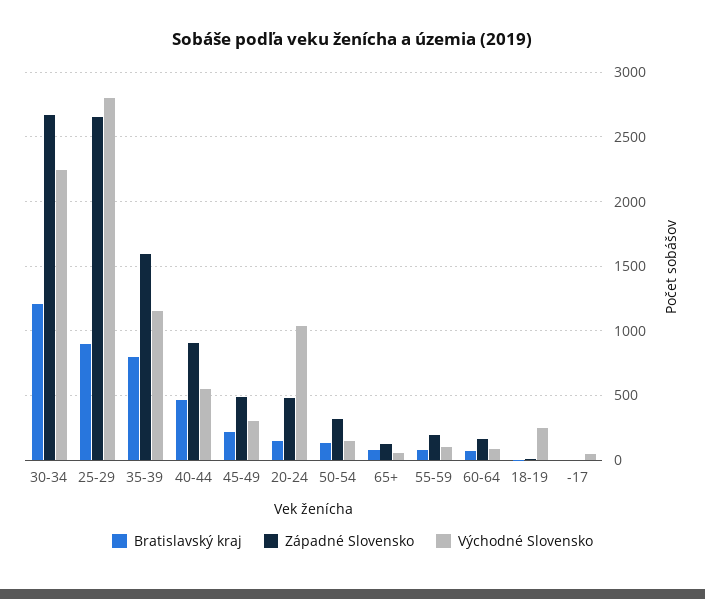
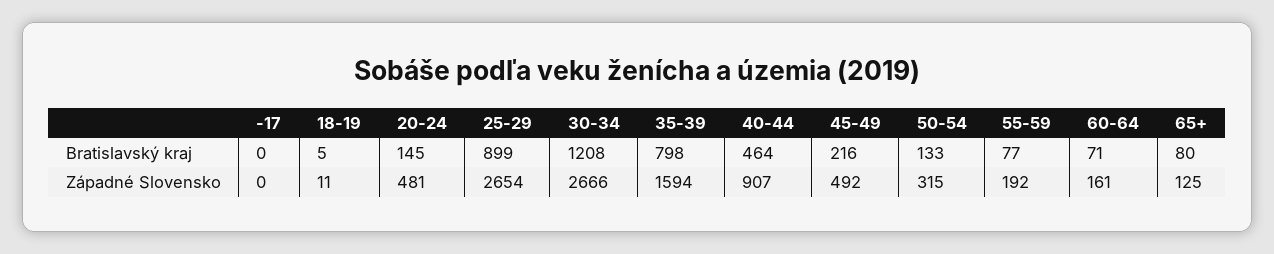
  {
    "Bratislavský kraj": {
      "30-34": 1208,
      "25-29": 899,
      "35-39": 798,
      "40-44": 464,
      "45-49": 216,
      "20-24": 145,
      "50-54": 133,
      "65+": 80,
      "55-59": 77,
      "60-64": 71,
      "18-19": 5,
      "-17": 0
    },
    "Západné Slovensko": {
      "30-34": 2666,
      "25-29": 2654,
      "35-39": 1594,
      "40-44": 907,
      "45-49": 492,
      "20-24": 481,
      "50-54": 315,
      "65+": 125,
      "55-59": 192,
      "60-64": 161,
      "18-19": 11,
      "-17": 0
-   },
+   }
-   "Východné Slovensko": {
-     "30-34": 2250,
-     "25-29": 2800,
-     "35-39": 1150,
-     "40-44": 550,
-     "45-49": 300,
-     "20-24": 1050,
-     "50-54": 150,
-     "65+": 50,
-     "55-59": 100,
-     "60-64": 100,
-     "18-19": 250,
-     "-17": 50
-   }
  }

